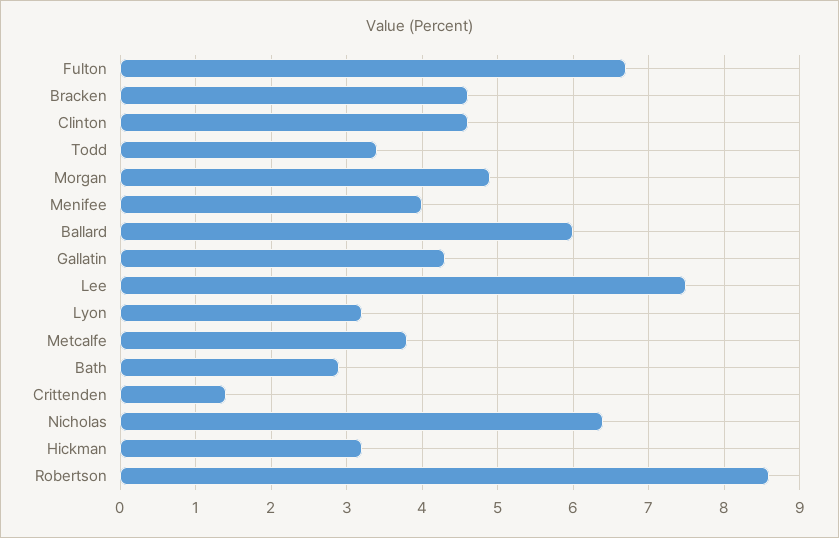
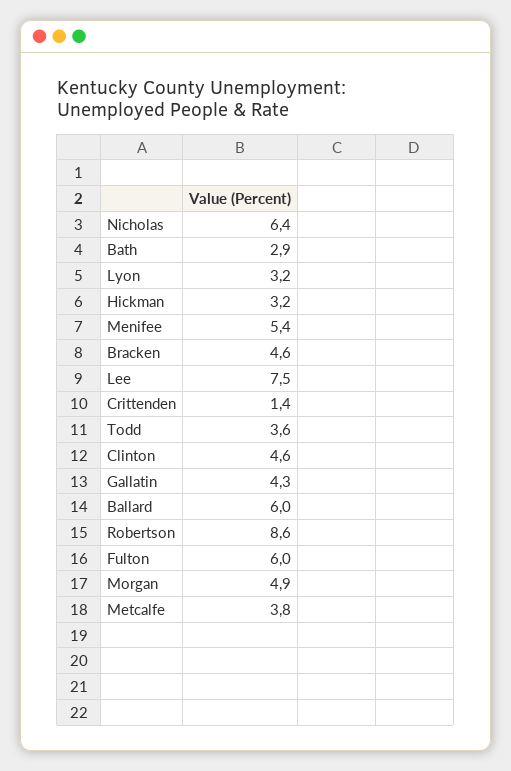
  {
-   "Fulton": 6.7,
+   "Fulton": 6,
    "Bracken": 4.6,
    "Clinton": 4.6,
-   "Todd": 3.4,
+   "Todd": 3.6,
    "Morgan": 4.9,
-   "Menifee": 4,
+   "Menifee": 5.4,
    "Ballard": 6,
    "Gallatin": 4.3,
    "Lee": 7.5,
    "Lyon": 3.2,
    "Metcalfe": 3.8,
    "Bath": 2.9,
    "Crittenden": 1.4,
    "Nicholas": 6.4,
    "Hickman": 3.2,
    "Robertson": 8.6
  }

